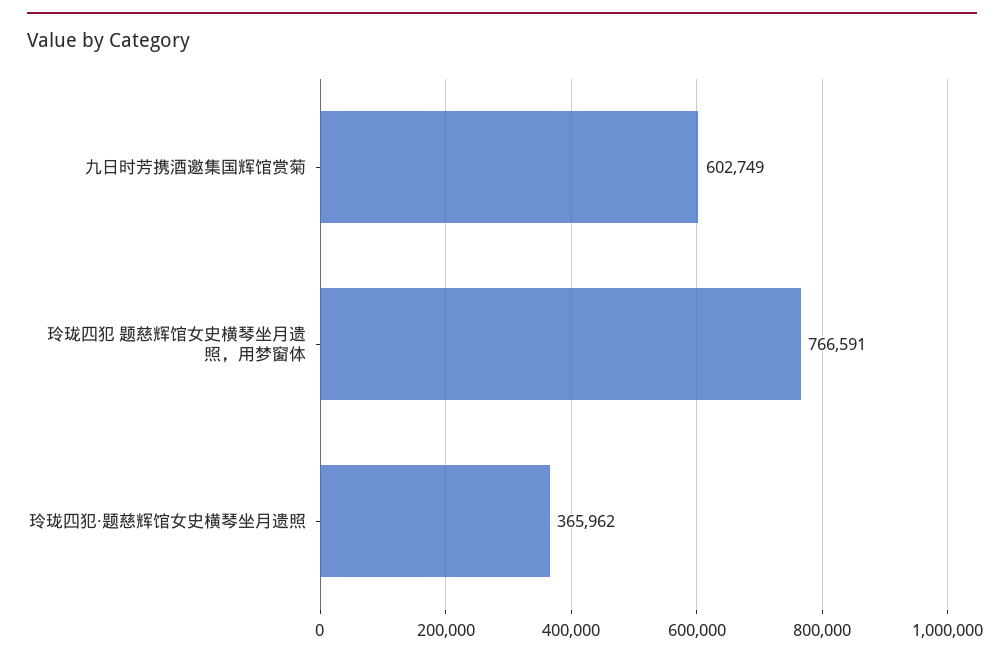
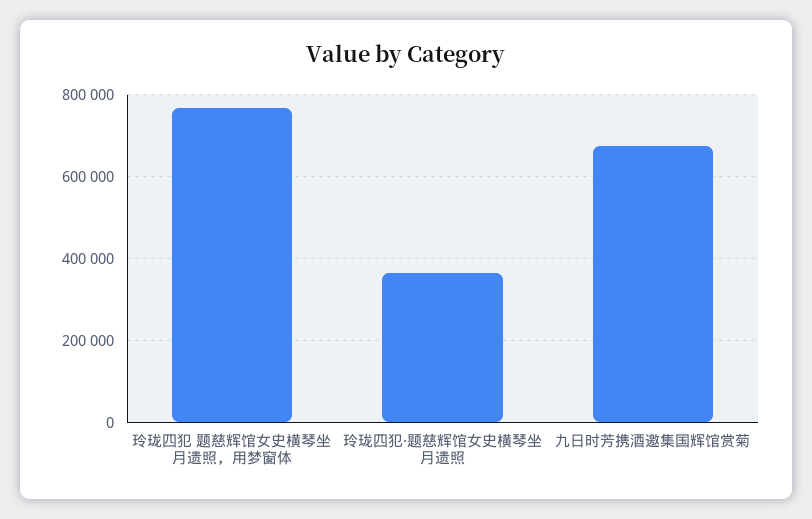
  {
-   "九日时芳携酒邀集国辉馆赏菊": 602749,
+   "九日时芳携酒邀集国辉馆赏菊": 680000,
    "玲珑四犯 题慈辉馆女史横琴坐月遗照，用梦窗体": 766591,
    "玲珑四犯·题慈辉馆女史横琴坐月遗照": 365962
  }

